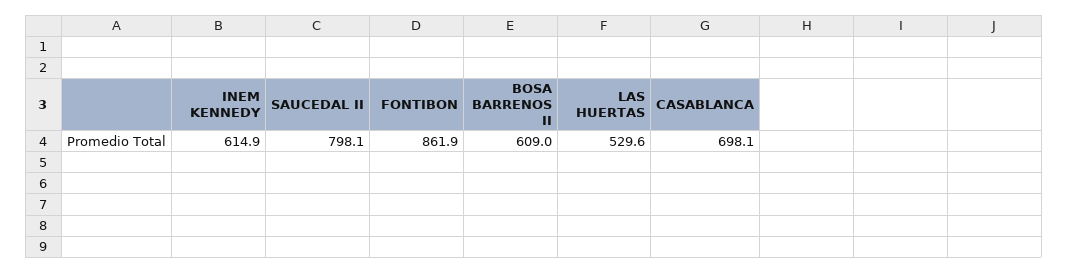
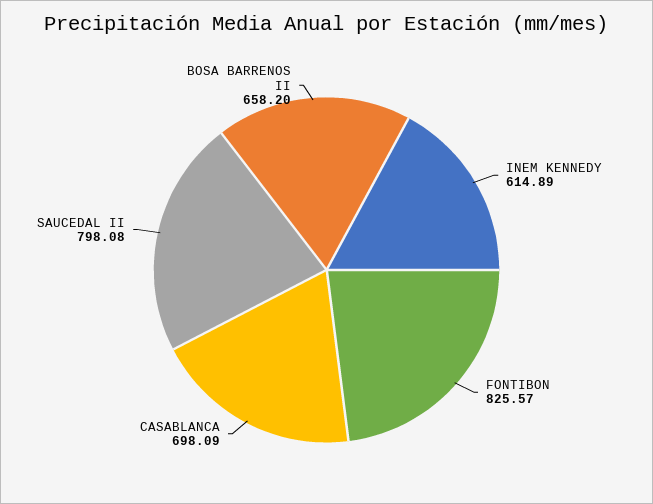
  {
    "INEM KENNEDY": 614.89,
    "SAUCEDAL II": 798.08,
-   "FONTIBON": 861.9,
+   "FONTIBON": 825.57,
-   "BOSA BARRENOS II": 609,
+   "BOSA BARRENOS II": 658.2,
-   "LAS HUERTAS": 529.6,
    "CASABLANCA": 698.09
  }

